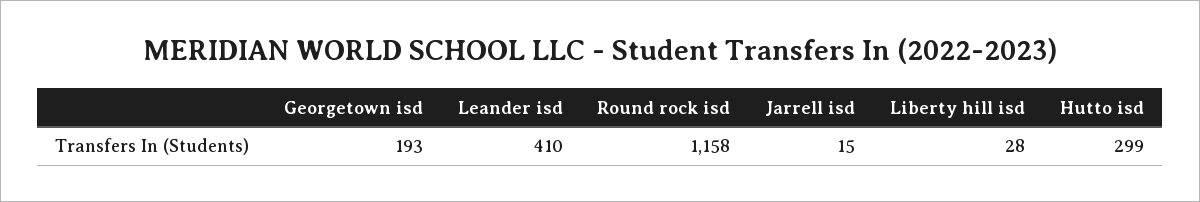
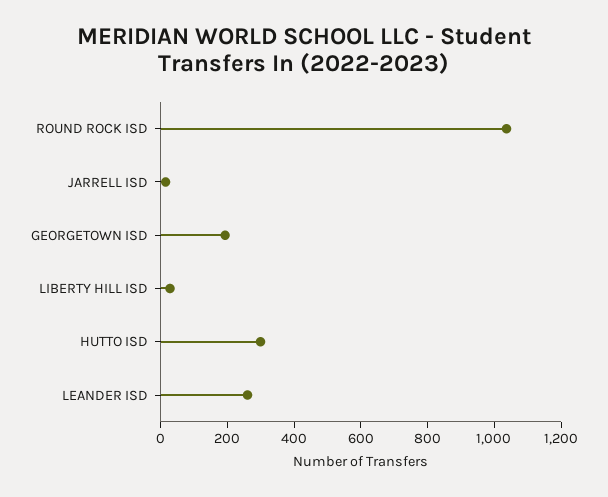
  {
    "Georgetown isd": 193,
-   "Leander isd": 410,
+   "Leander isd": 250,
-   "Round rock isd": 1158,
+   "Round rock isd": 1050,
    "Jarrell isd": 15,
    "Liberty hill isd": 28,
    "Hutto isd": 299
  }

